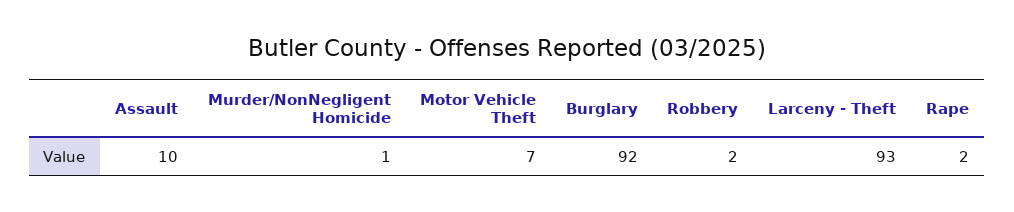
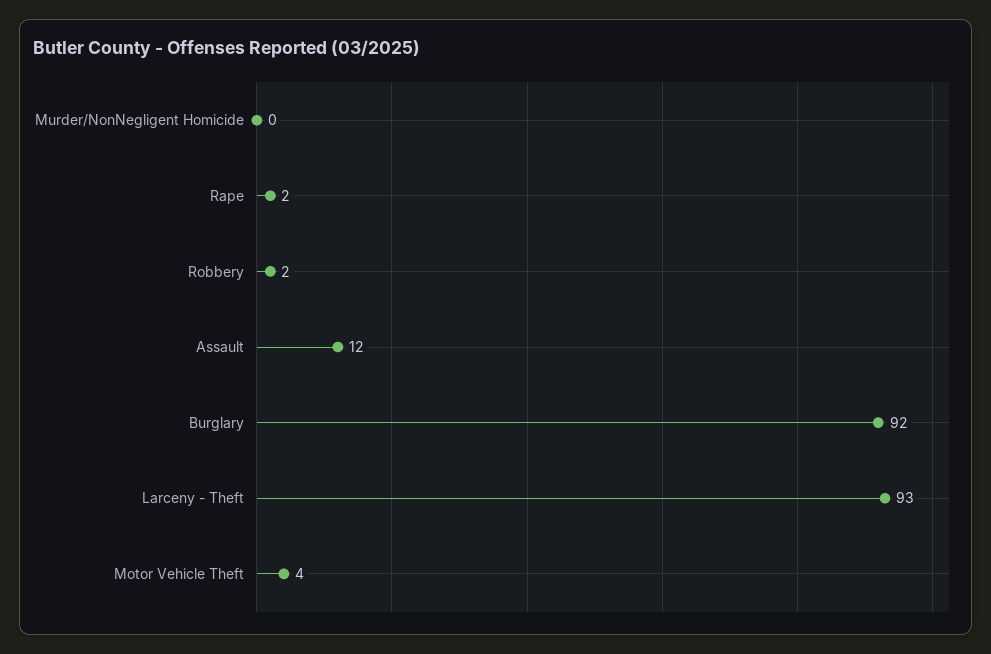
  {
-   "Assault": 10,
+   "Assault": 12,
-   "Murder/NonNegligent Homicide": 1,
+   "Murder/NonNegligent Homicide": 0,
-   "Motor Vehicle Theft": 7,
+   "Motor Vehicle Theft": 4,
    "Burglary": 92,
    "Robbery": 2,
    "Larceny - Theft": 93,
    "Rape": 2
  }

